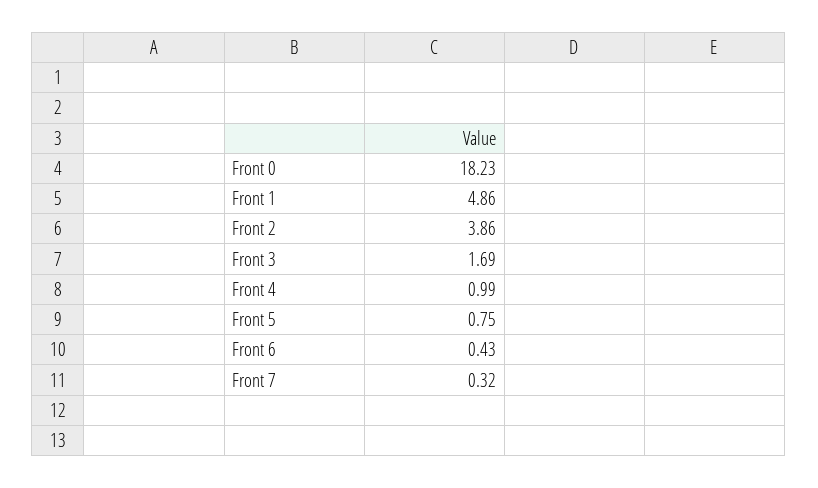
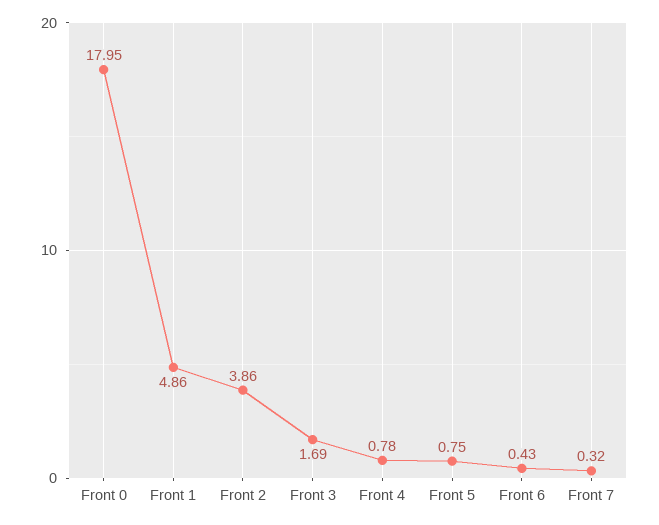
  {
-   "Front 0": 18.23,
+   "Front 0": 17.95,
    "Front 1": 4.86,
    "Front 2": 3.86,
    "Front 3": 1.69,
-   "Front 4": 0.99,
+   "Front 4": 0.78,
    "Front 5": 0.75,
    "Front 6": 0.43,
    "Front 7": 0.32
  }

